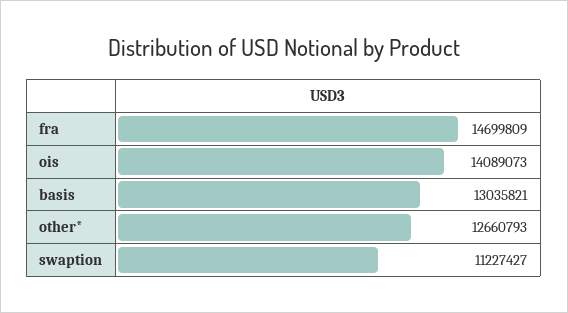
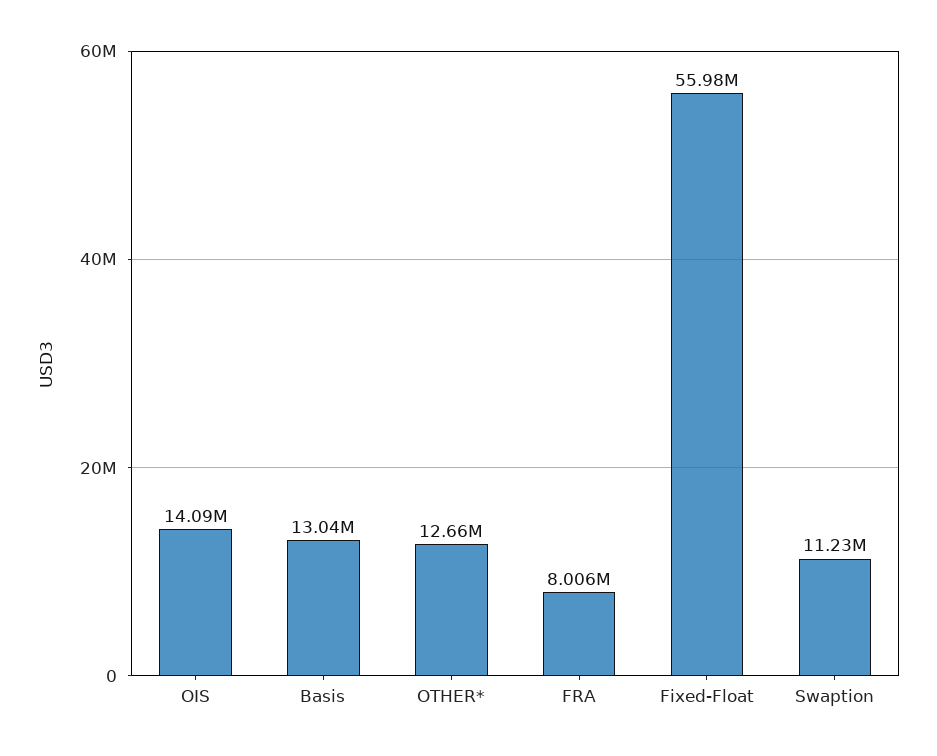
  {
-   "fra": 14699809,
+   "fra": 8006000,
    "ois": 14089073,
    "basis": 13035821,
    "other*": 12660793,
-   "swaption": 11227427
+   "swaption": 11227427,
+   "Fixed-Float": 55980000
  }

